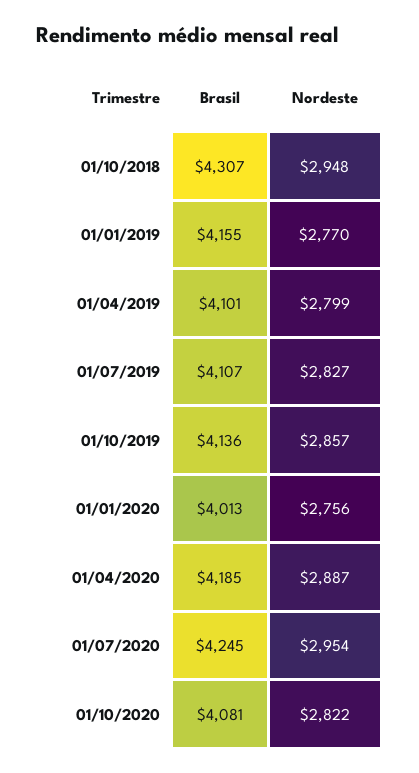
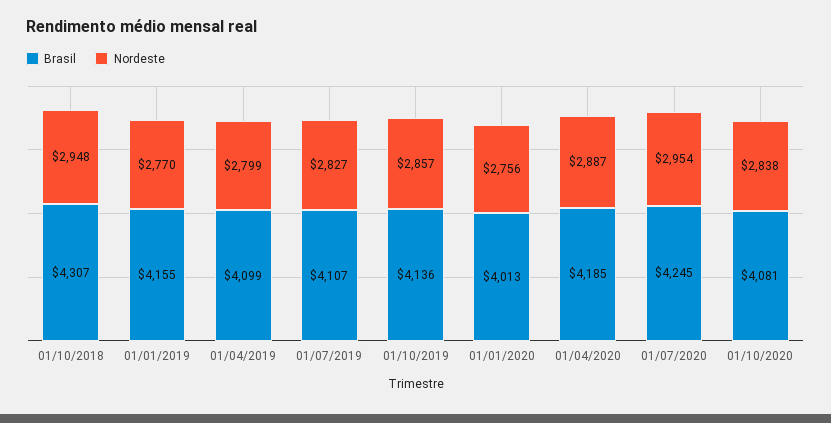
  {
    "Brasil": {
      "01/10/2018": 4307,
      "01/01/2019": 4155,
-     "01/04/2019": 4101,
+     "01/04/2019": 4099,
      "01/07/2019": 4107,
      "01/10/2019": 4136,
      "01/01/2020": 4013,
      "01/04/2020": 4185,
      "01/07/2020": 4245,
      "01/10/2020": 4081
    },
    "Nordeste": {
      "01/10/2018": 2948,
      "01/01/2019": 2770,
      "01/04/2019": 2799,
      "01/07/2019": 2827,
      "01/10/2019": 2857,
      "01/01/2020": 2756,
      "01/04/2020": 2887,
      "01/07/2020": 2954,
-     "01/10/2020": 2822
+     "01/10/2020": 2838
    }
  }

